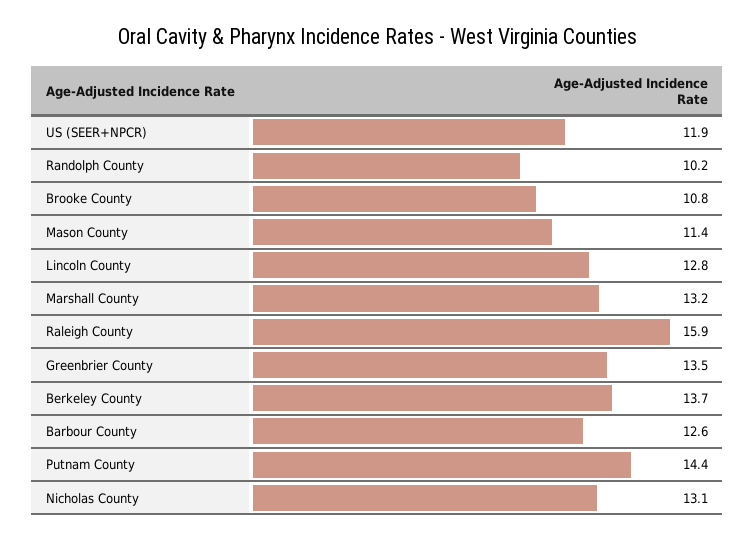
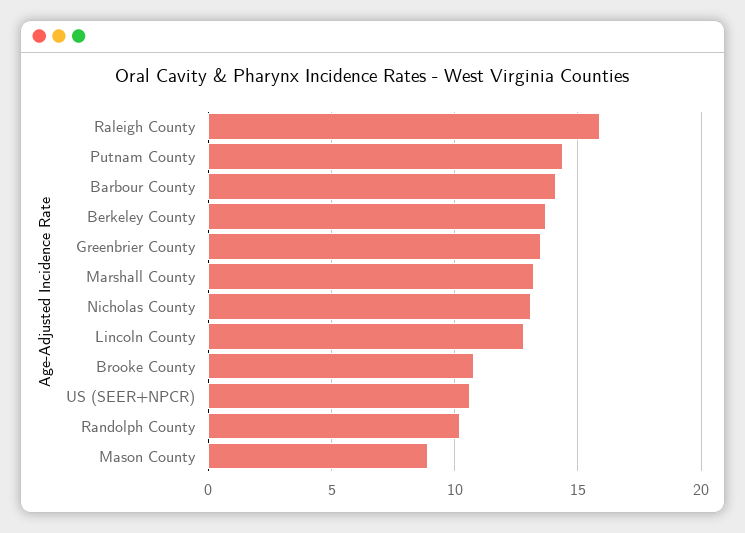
  {
-   "US (SEER+NPCR)": 11.9,
+   "US (SEER+NPCR)": 10.5,
    "Randolph County": 10.2,
    "Brooke County": 10.8,
-   "Mason County": 11.4,
+   "Mason County": 9,
    "Lincoln County": 12.8,
    "Marshall County": 13.2,
    "Raleigh County": 15.9,
    "Greenbrier County": 13.5,
    "Berkeley County": 13.7,
-   "Barbour County": 12.6,
+   "Barbour County": 14,
    "Putnam County": 14.4,
    "Nicholas County": 13.1
  }

